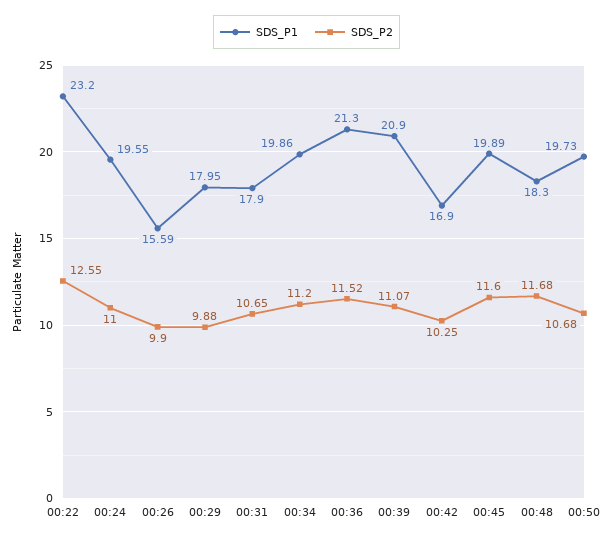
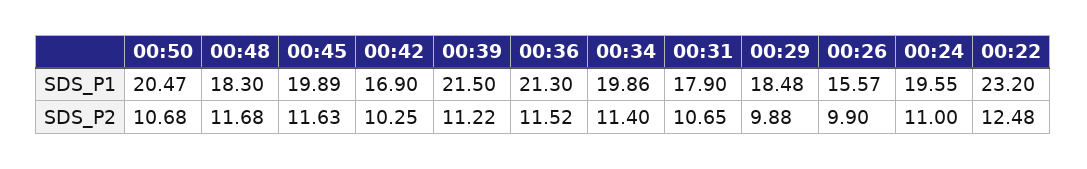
  {
    "SDS_P1": {
      "00:22": 23.2,
      "00:24": 19.55,
-     "00:26": 15.59,
+     "00:26": 15.57,
-     "00:29": 17.95,
+     "00:29": 18.48,
      "00:31": 17.9,
      "00:34": 19.86,
      "00:36": 21.3,
-     "00:39": 20.9,
+     "00:39": 21.5,
      "00:42": 16.9,
      "00:45": 19.89,
      "00:48": 18.3,
-     "00:50": 19.73
+     "00:50": 20.47
    },
    "SDS_P2": {
-     "00:22": 12.55,
+     "00:22": 12.48,
      "00:24": 11,
      "00:26": 9.9,
      "00:29": 9.88,
      "00:31": 10.65,
-     "00:34": 11.2,
+     "00:34": 11.4,
      "00:36": 11.52,
-     "00:39": 11.07,
+     "00:39": 11.22,
      "00:42": 10.25,
-     "00:45": 11.6,
+     "00:45": 11.63,
      "00:48": 11.68,
      "00:50": 10.68
    }
  }

